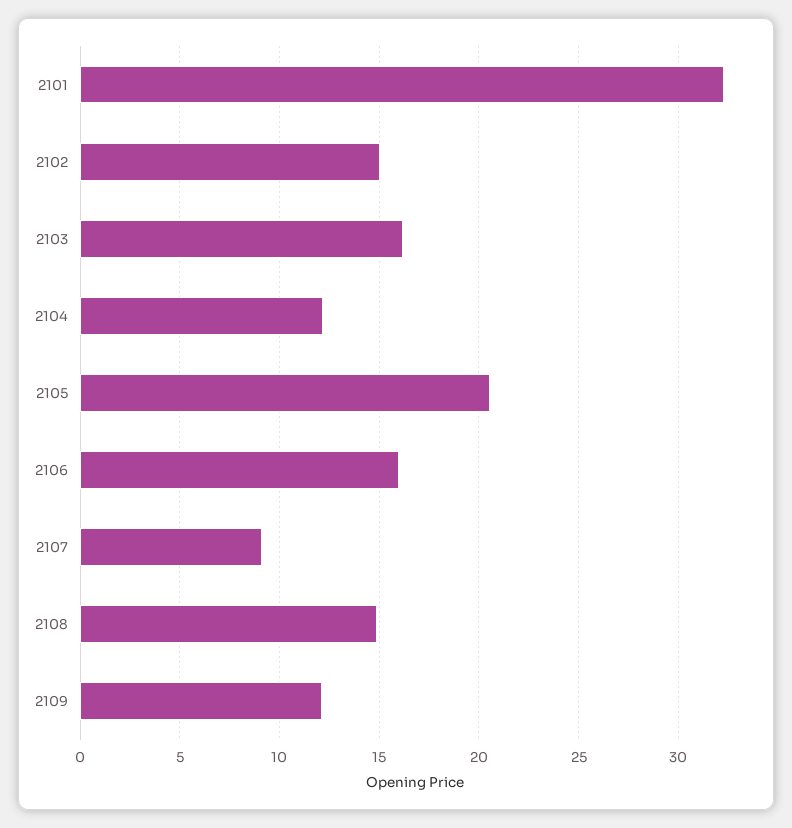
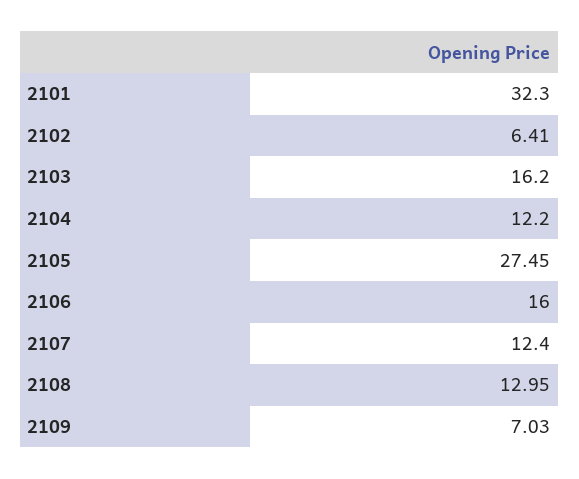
  {
    "2101": 32.3,
-   "2102": 15,
+   "2102": 6.41,
    "2103": 16.2,
    "2104": 12.2,
-   "2105": 20.5,
+   "2105": 27.45,
    "2106": 16,
-   "2107": 9,
+   "2107": 12.4,
-   "2108": 15,
+   "2108": 12.95,
-   "2109": 12
+   "2109": 7.03
  }

